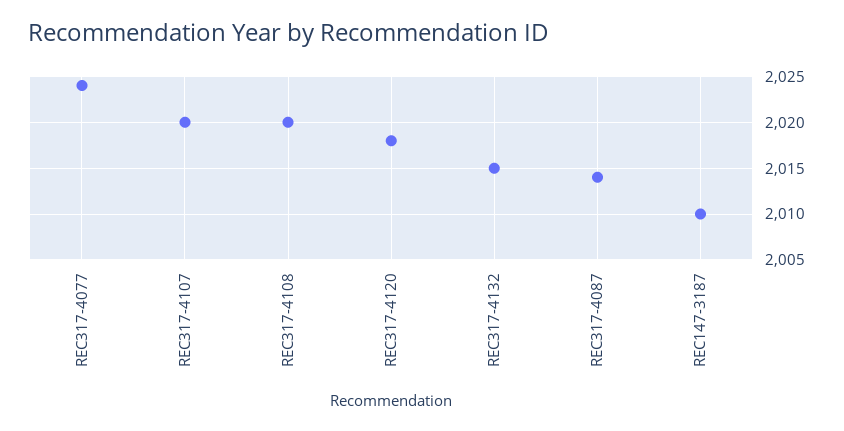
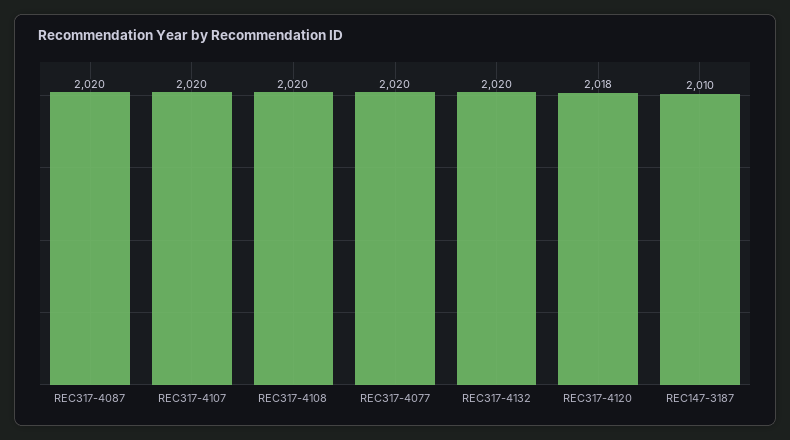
  {
-   "REC317-4077": 2024,
+   "REC317-4077": 2020,
    "REC317-4107": 2020,
    "REC317-4108": 2020,
    "REC317-4120": 2018,
-   "REC317-4132": 2015,
+   "REC317-4132": 2020,
-   "REC317-4087": 2014,
+   "REC317-4087": 2020,
    "REC147-3187": 2010
  }

